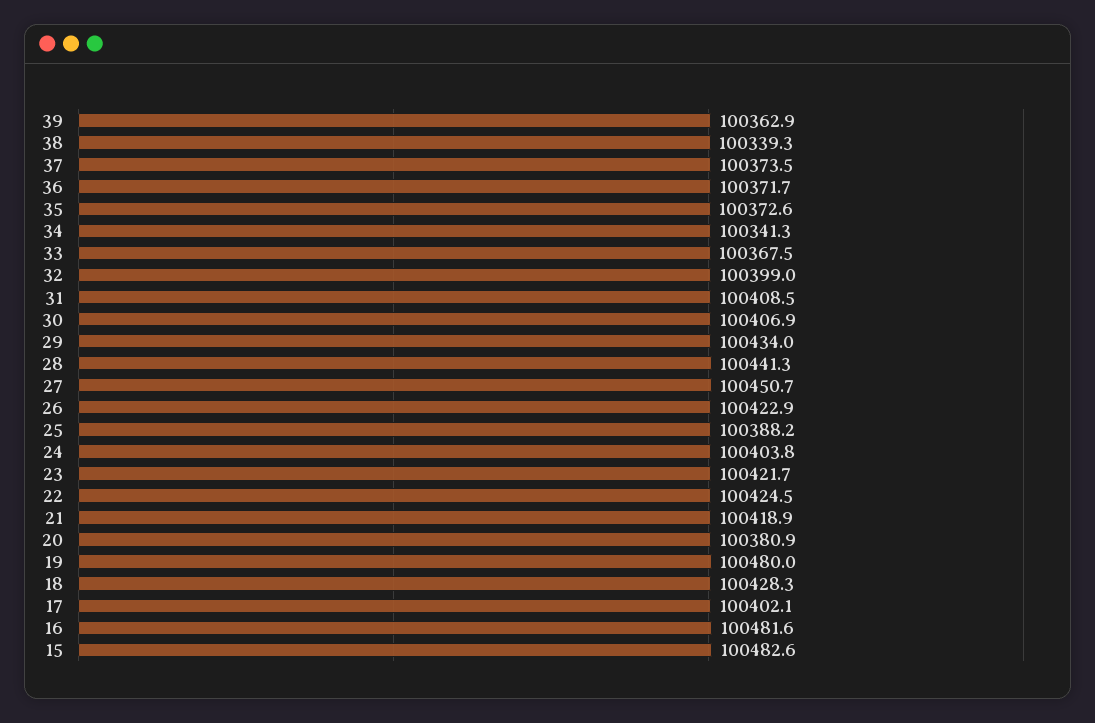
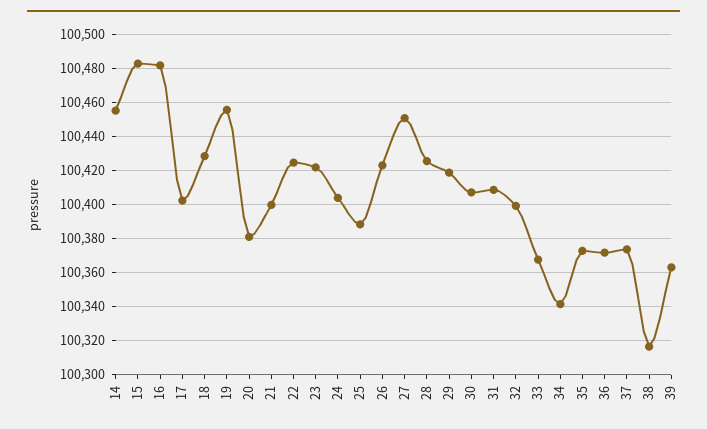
  {
    "39": 100362.9,
-   "38": 100339.3,
+   "38": 100315,
    "37": 100373.5,
    "36": 100371.7,
    "35": 100372.6,
    "34": 100341.3,
    "33": 100367.5,
    "32": 100399,
    "31": 100408.5,
    "30": 100406.9,
-   "29": 100434,
+   "29": 100420,
-   "28": 100441.3,
+   "28": 100425,
    "27": 100450.7,
    "26": 100422.9,
    "25": 100388.2,
    "24": 100403.8,
    "23": 100421.7,
    "22": 100424.5,
-   "21": 100418.9,
+   "21": 100400,
    "20": 100380.9,
-   "19": 100480,
+   "19": 100455,
    "18": 100428.3,
    "17": 100402.1,
    "16": 100481.6,
-   "15": 100482.6
+   "15": 100482.6,
+   "14": 100455
  }

